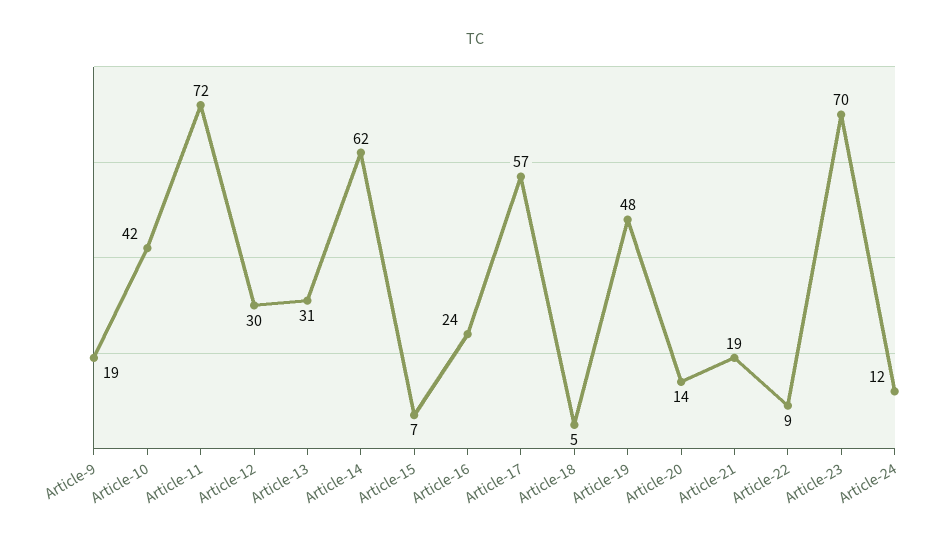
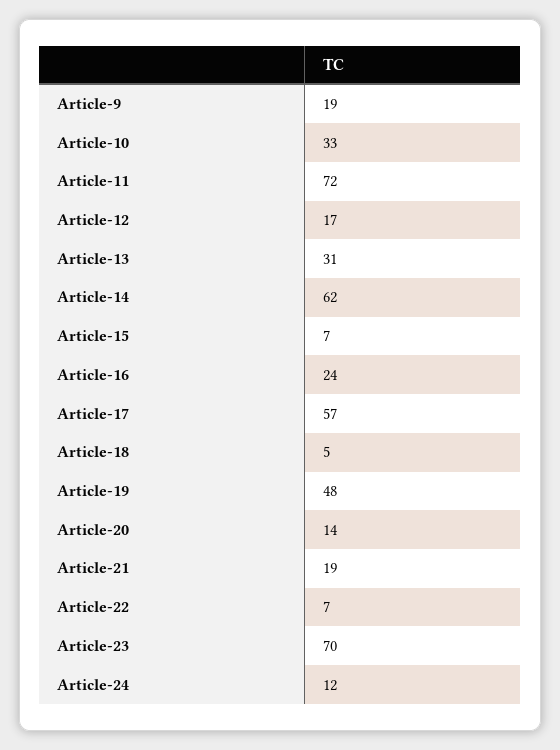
  {
    "Article-9": 19,
-   "Article-10": 42,
+   "Article-10": 33,
    "Article-11": 72,
-   "Article-12": 30,
+   "Article-12": 17,
    "Article-13": 31,
    "Article-14": 62,
    "Article-15": 7,
    "Article-16": 24,
    "Article-17": 57,
    "Article-18": 5,
    "Article-19": 48,
    "Article-20": 14,
    "Article-21": 19,
-   "Article-22": 9,
+   "Article-22": 7,
    "Article-23": 70,
    "Article-24": 12
  }

